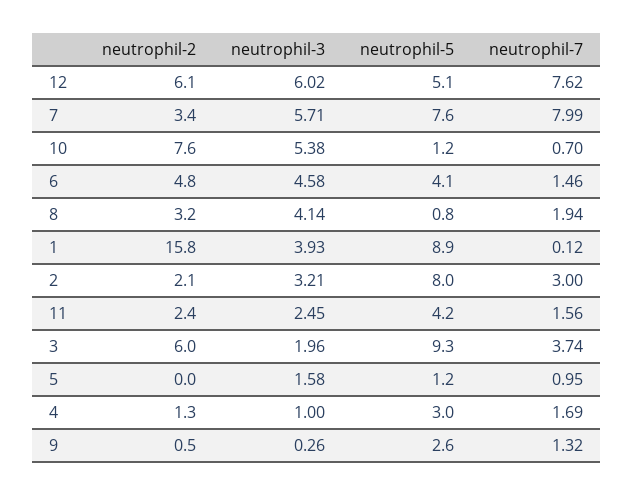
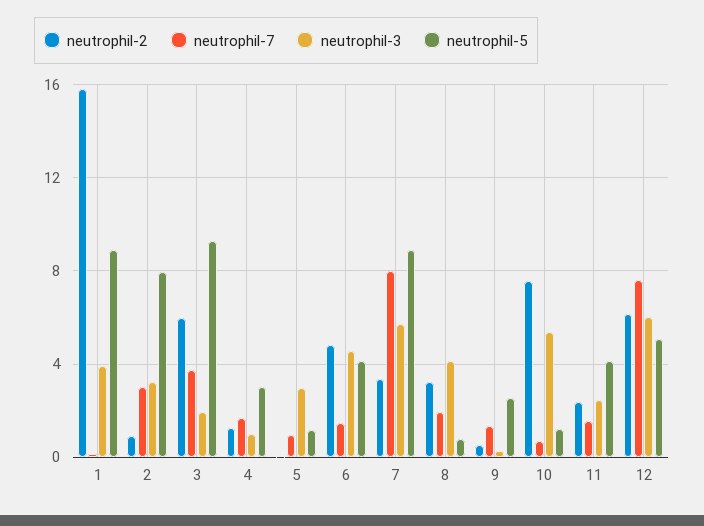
  {
    "neutrophil-2": {
      "12": 6.1,
      "7": 3.4,
      "10": 7.6,
      "6": 4.8,
      "8": 3.2,
      "1": 15.8,
-     "2": 2.1,
+     "2": 1,
      "11": 2.4,
      "3": 6,
      "5": 0,
      "4": 1.3,
      "9": 0.5
    },
    "neutrophil-3": {
      "12": 6.02,
      "7": 5.71,
      "10": 5.38,
      "6": 4.58,
      "8": 4.14,
      "1": 3.93,
      "2": 3.21,
      "11": 2.45,
      "3": 1.96,
-     "5": 1.58,
+     "5": 3,
      "4": 1,
      "9": 0.26
    },
    "neutrophil-5": {
      "12": 5.1,
-     "7": 7.6,
+     "7": 9,
      "10": 1.2,
      "6": 4.1,
      "8": 0.8,
      "1": 8.9,
      "2": 8,
      "11": 4.2,
      "3": 9.3,
      "5": 1.2,
      "4": 3,
      "9": 2.6
    },
    "neutrophil-7": {
      "12": 7.62,
      "7": 7.99,
      "10": 0.7,
      "6": 1.46,
      "8": 1.94,
      "1": 0.12,
      "2": 3,
      "11": 1.56,
      "3": 3.74,
      "5": 0.95,
      "4": 1.69,
      "9": 1.32
    }
  }

